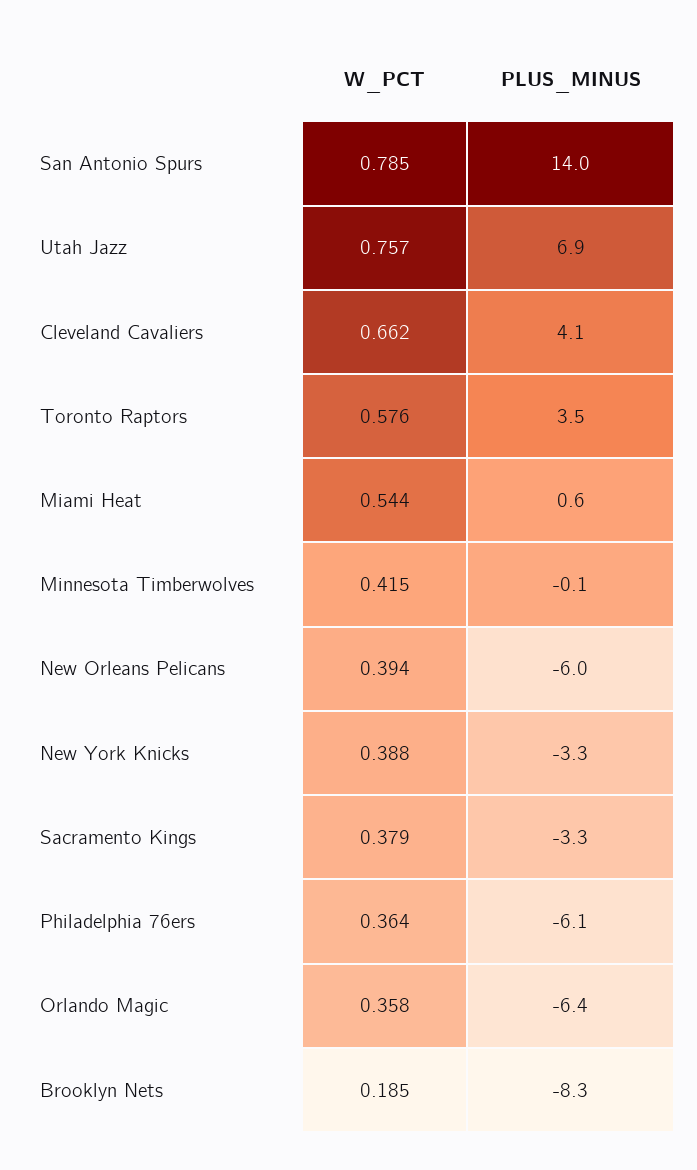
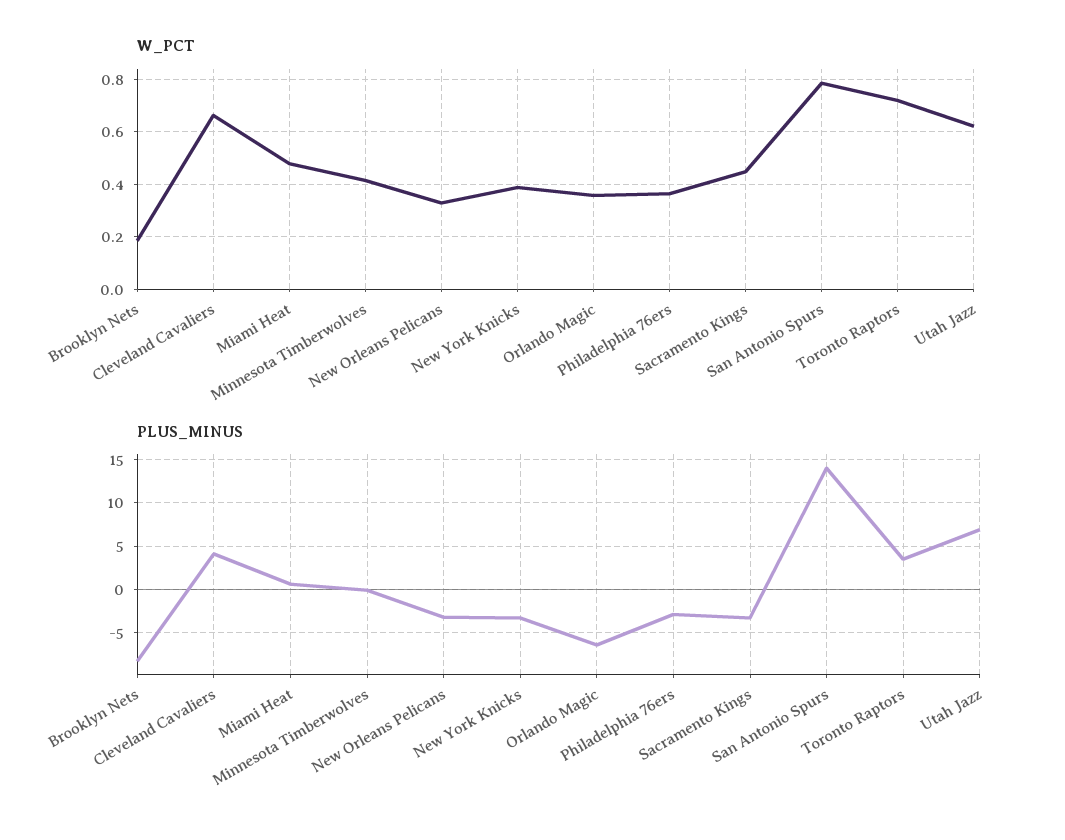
  {
    "W_PCT": {
      "San Antonio Spurs": 0.785,
-     "Utah Jazz": 0.757,
+     "Utah Jazz": 0.625,
      "Cleveland Cavaliers": 0.662,
-     "Toronto Raptors": 0.576,
+     "Toronto Raptors": 0.725,
-     "Miami Heat": 0.544,
+     "Miami Heat": 0.475,
      "Minnesota Timberwolves": 0.415,
-     "New Orleans Pelicans": 0.394,
+     "New Orleans Pelicans": 0.325,
      "New York Knicks": 0.388,
-     "Sacramento Kings": 0.379,
+     "Sacramento Kings": 0.45,
      "Philadelphia 76ers": 0.364,
      "Orlando Magic": 0.358,
      "Brooklyn Nets": 0.185
    },
    "PLUS_MINUS": {
      "San Antonio Spurs": 14,
      "Utah Jazz": 6.9,
      "Cleveland Cavaliers": 4.1,
      "Toronto Raptors": 3.5,
      "Miami Heat": 0.6,
      "Minnesota Timberwolves": -0.1,
-     "New Orleans Pelicans": -6,
+     "New Orleans Pelicans": -3,
      "New York Knicks": -3.3,
      "Sacramento Kings": -3.3,
-     "Philadelphia 76ers": -6.1,
+     "Philadelphia 76ers": -3,
      "Orlando Magic": -6.4,
      "Brooklyn Nets": -8.3
    }
  }

